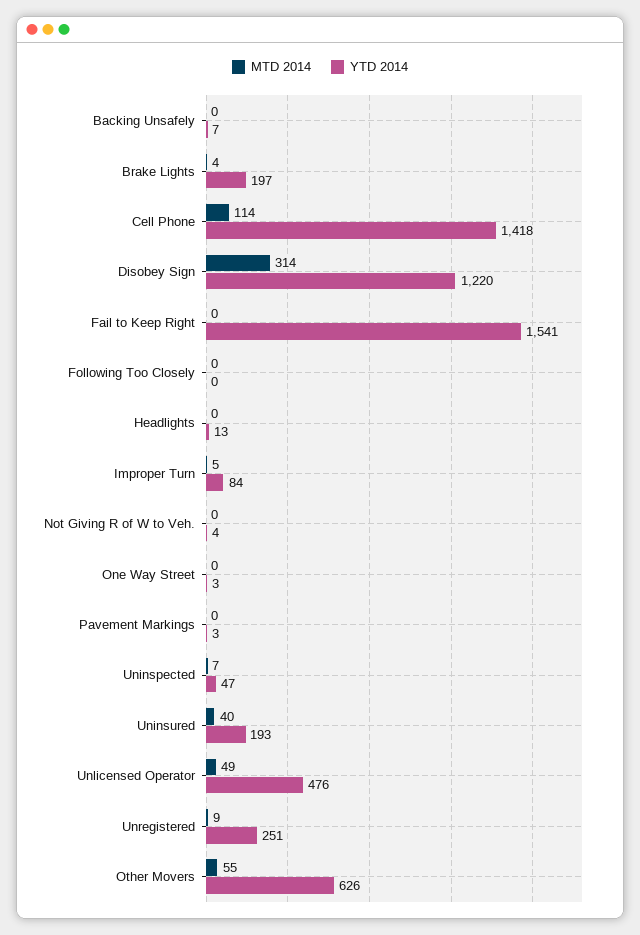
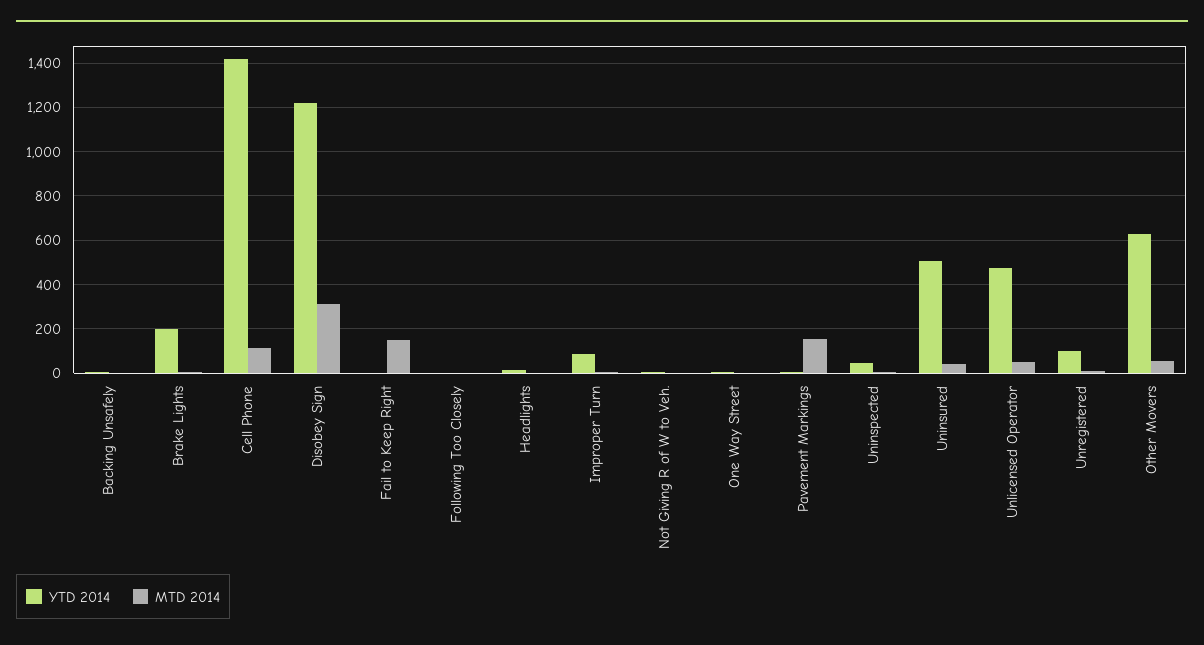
  {
    "MTD 2014": {
      "Backing Unsafely": 0,
      "Brake Lights": 4,
      "Cell Phone": 114,
      "Disobey Sign": 314,
-     "Fail to Keep Right": 0,
+     "Fail to Keep Right": 150,
      "Following Too Closely": 0,
      "Headlights": 0,
      "Improper Turn": 5,
      "Not Giving R of W to Veh.": 0,
      "One Way Street": 0,
-     "Pavement Markings": 0,
+     "Pavement Markings": 150,
      "Uninspected": 7,
      "Uninsured": 40,
      "Unlicensed Operator": 49,
      "Unregistered": 9,
      "Other Movers": 55
    },
    "YTD 2014": {
      "Backing Unsafely": 7,
      "Brake Lights": 197,
      "Cell Phone": 1418,
      "Disobey Sign": 1220,
-     "Fail to Keep Right": 1541,
+     "Fail to Keep Right": 0,
      "Following Too Closely": 0,
      "Headlights": 13,
      "Improper Turn": 84,
      "Not Giving R of W to Veh.": 4,
      "One Way Street": 3,
      "Pavement Markings": 3,
      "Uninspected": 47,
-     "Uninsured": 193,
+     "Uninsured": 500,
      "Unlicensed Operator": 476,
-     "Unregistered": 251,
+     "Unregistered": 100,
      "Other Movers": 626
    }
  }

